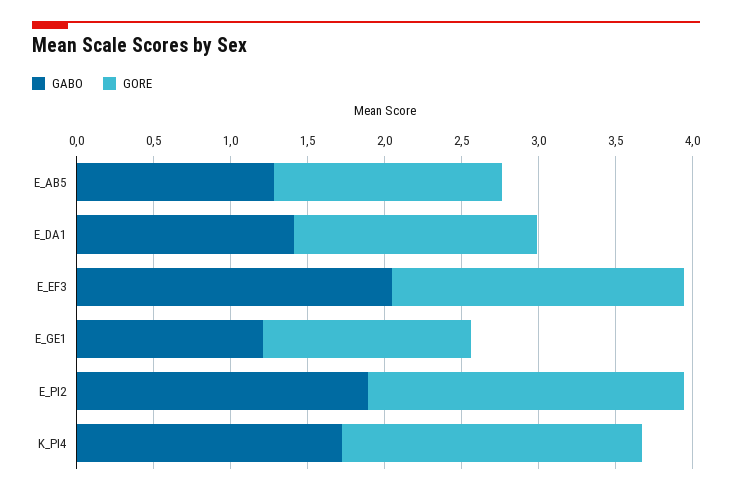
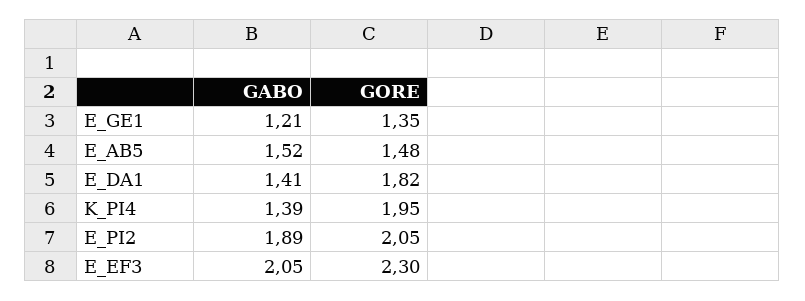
  {
    "GABO": {
-     "E_AB5": 1.3,
+     "E_AB5": 1.52,
      "E_DA1": 1.41,
      "E_EF3": 2.05,
      "E_GE1": 1.21,
      "E_PI2": 1.89,
-     "K_PI4": 1.7
+     "K_PI4": 1.39
    },
    "GORE": {
      "E_AB5": 1.48,
-     "E_DA1": 1.6,
+     "E_DA1": 1.82,
-     "E_EF3": 1.9,
+     "E_EF3": 2.3,
      "E_GE1": 1.35,
      "E_PI2": 2.05,
      "K_PI4": 1.95
    }
  }

